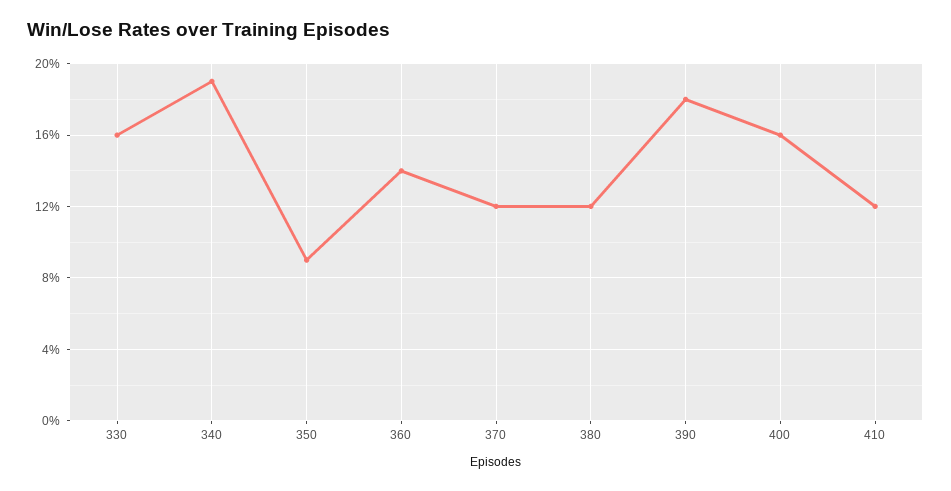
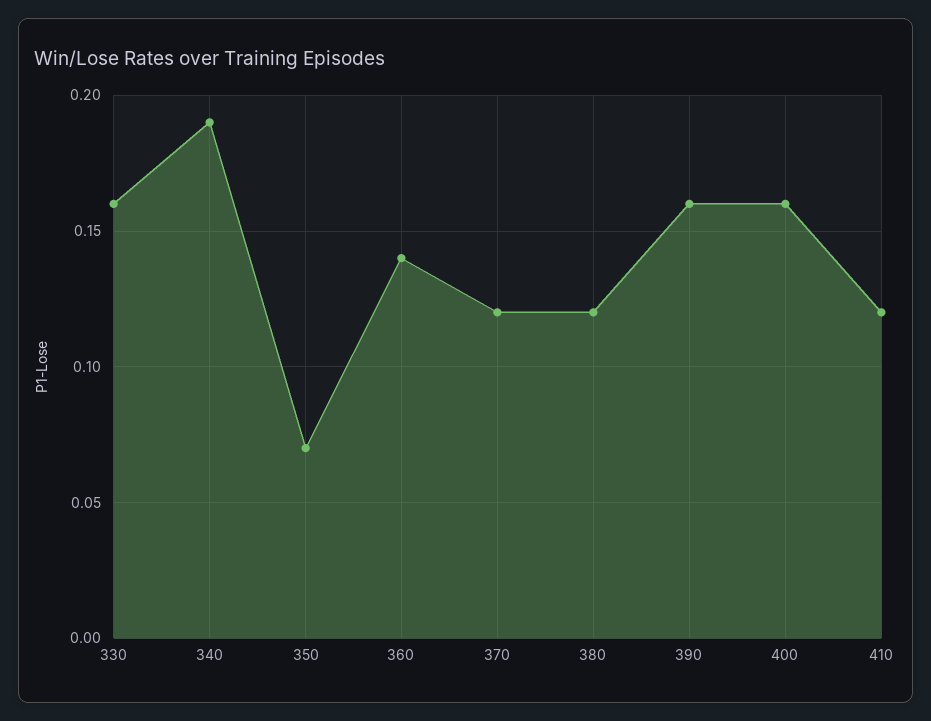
  {
    "330": 0.16,
    "340": 0.19,
-   "350": 0.09,
+   "350": 0.07,
    "360": 0.14,
    "370": 0.12,
    "380": 0.12,
-   "390": 0.18,
+   "390": 0.16,
    "400": 0.16,
    "410": 0.12
  }

